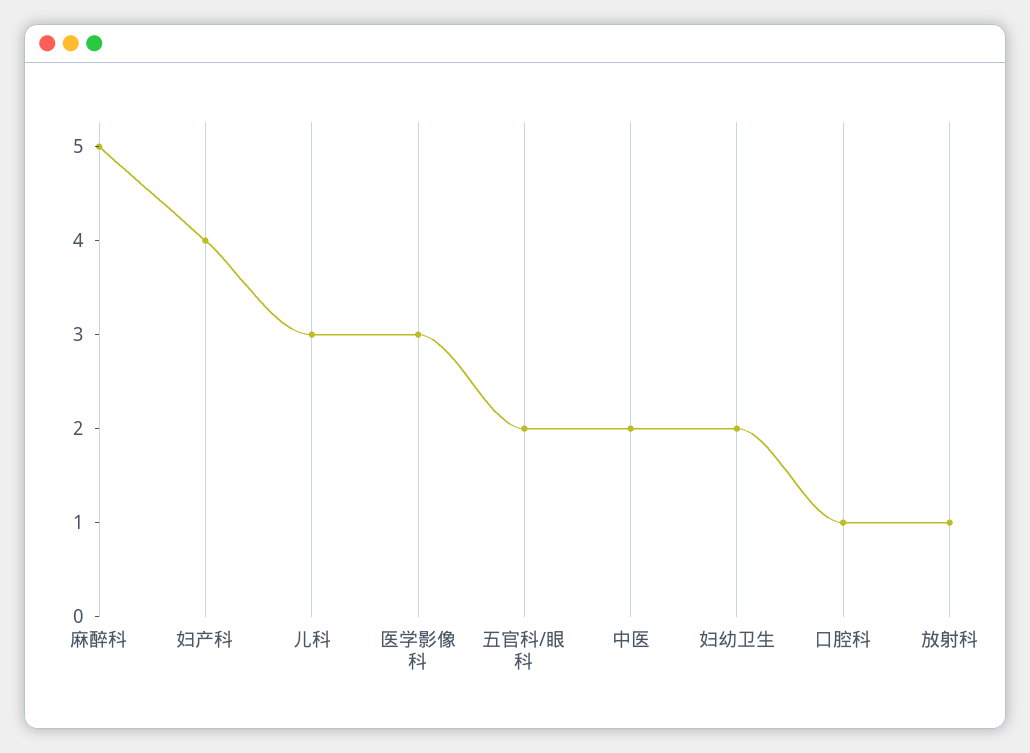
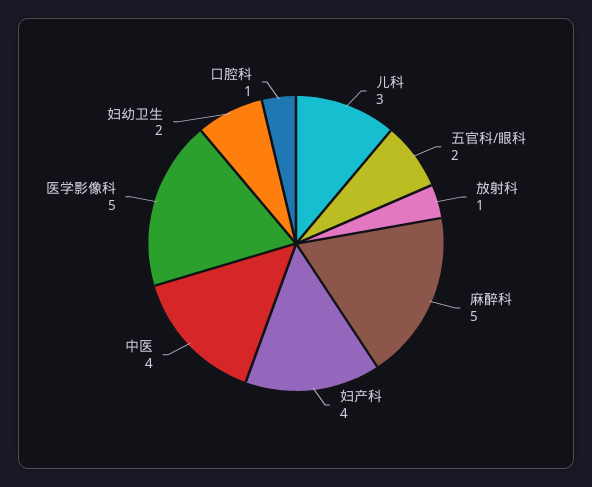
  {
    "麻醉科": 5,
    "妇产科": 4,
    "儿科": 3,
-   "医学影像科": 3,
+   "医学影像科": 5,
    "五官科/眼科": 2,
-   "中医": 2,
+   "中医": 4,
    "妇幼卫生": 2,
    "口腔科": 1,
    "放射科": 1
  }

